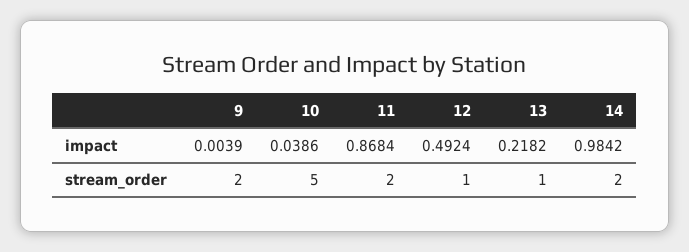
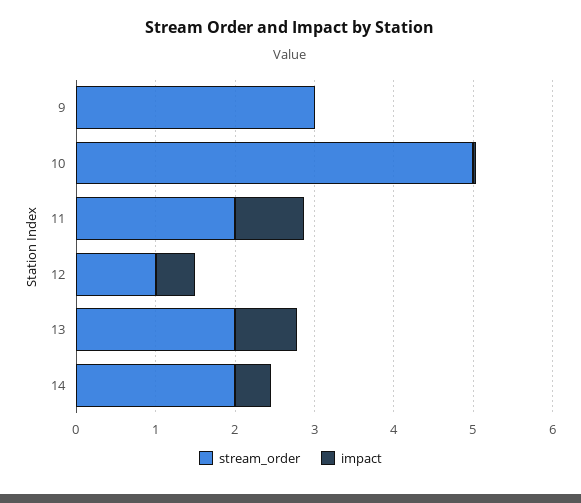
  {
    "impact": {
      "9": 0.0039,
      "10": 0.0386,
      "11": 0.8684,
      "12": 0.4924,
-     "13": 0.2182,
+     "13": 0.8,
-     "14": 0.9842
+     "14": 0.4
    },
    "stream_order": {
-     "9": 2,
+     "9": 3,
      "10": 5,
      "11": 2,
      "12": 1,
-     "13": 1,
+     "13": 2,
      "14": 2
    }
  }

